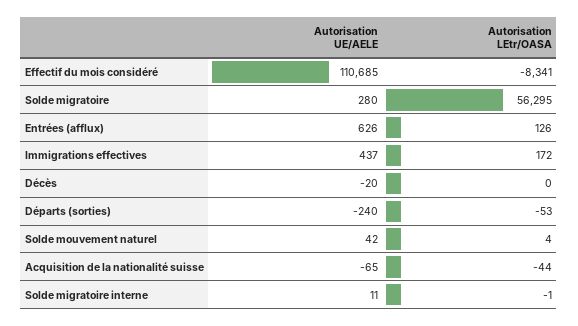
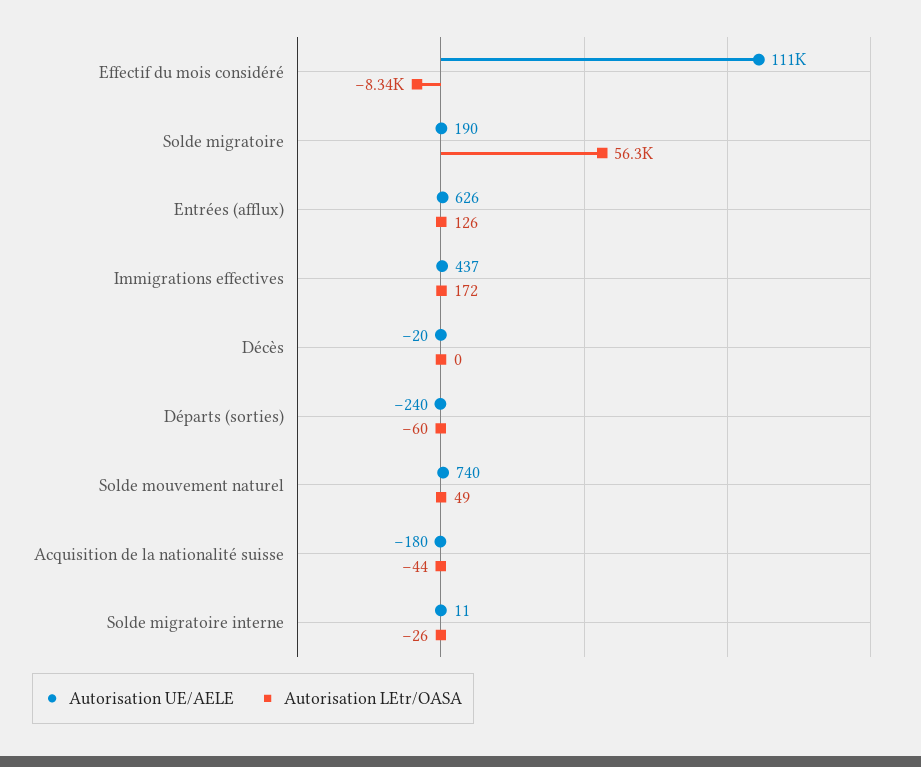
  {
    "Autorisation UE/AELE": {
      "Effectif du mois considéré": 110685,
-     "Solde migratoire": 280,
+     "Solde migratoire": 190,
      "Entrées (afflux)": 626,
      "Immigrations effectives": 437,
      "Décès": -20,
      "Départs (sorties)": -240,
-     "Solde mouvement naturel": 42,
+     "Solde mouvement naturel": 740,
-     "Acquisition de la nationalité suisse": -65,
+     "Acquisition de la nationalité suisse": -180,
      "Solde migratoire interne": 11
    },
    "Autorisation LEtr/OASA": {
      "Effectif du mois considéré": -8341,
      "Solde migratoire": 56295,
      "Entrées (afflux)": 126,
      "Immigrations effectives": 172,
      "Décès": 0,
-     "Départs (sorties)": -53,
+     "Départs (sorties)": -60,
-     "Solde mouvement naturel": 4,
+     "Solde mouvement naturel": 49,
      "Acquisition de la nationalité suisse": -44,
-     "Solde migratoire interne": -1
+     "Solde migratoire interne": -26
    }
  }

